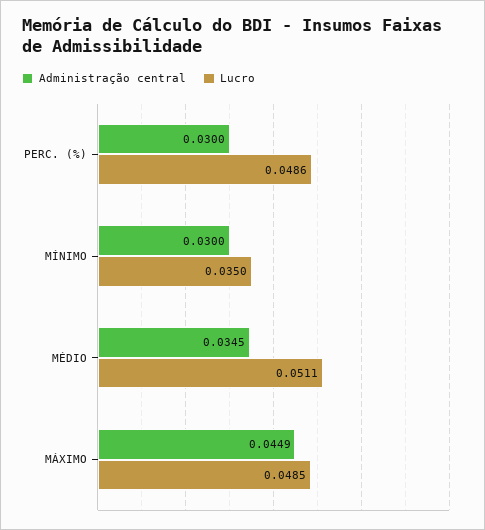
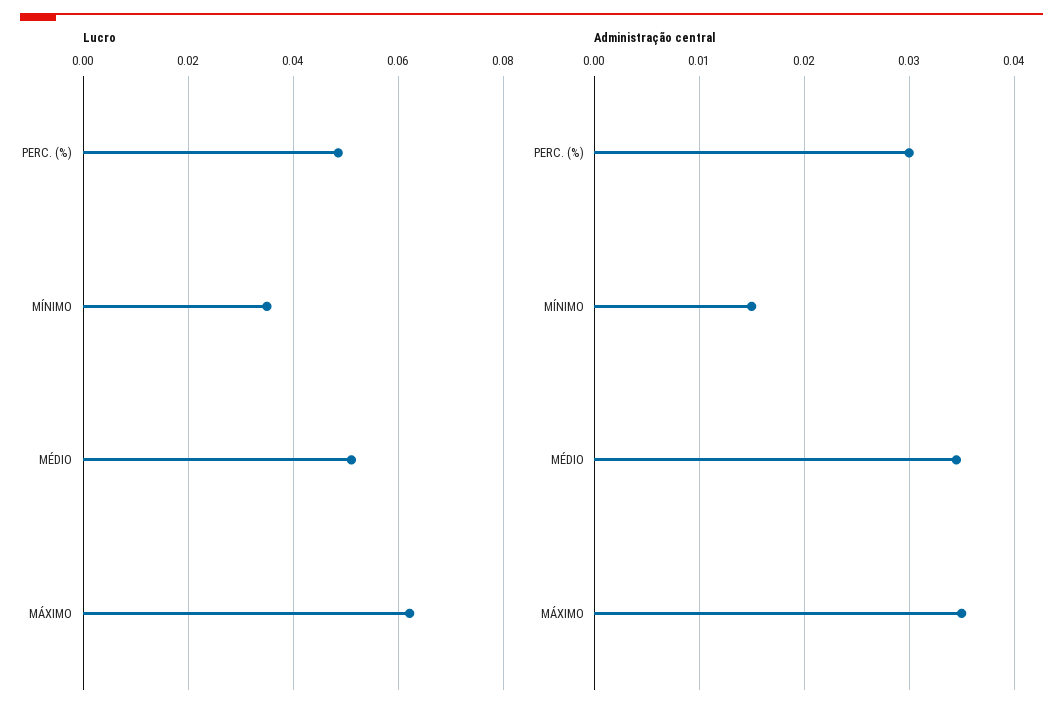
  {
    "Administração central": {
      "PERC. (%)": 0.03,
-     "MÍNIMO": 0.03,
+     "MÍNIMO": 0.015,
      "MÉDIO": 0.0345,
-     "MÁXIMO": 0.0449
+     "MÁXIMO": 0.035
    },
    "Lucro": {
      "PERC. (%)": 0.0486,
      "MÍNIMO": 0.035,
      "MÉDIO": 0.0511,
-     "MÁXIMO": 0.0485
+     "MÁXIMO": 0.062
    }
  }

